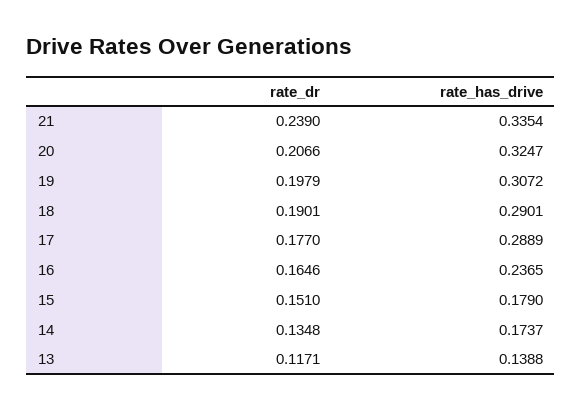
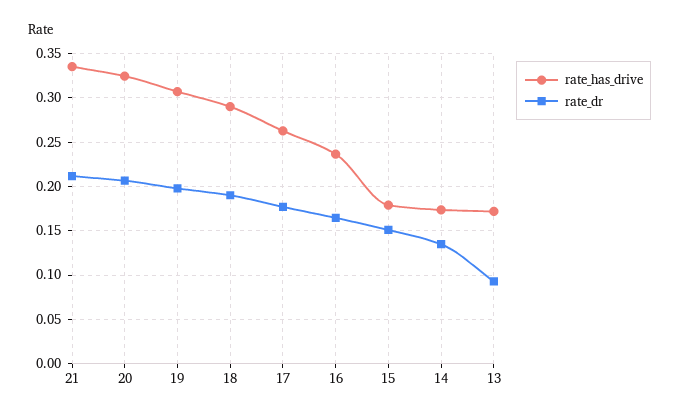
  {
    "rate_dr": {
-     "21": 0.239,
+     "21": 0.21,
      "20": 0.2066,
      "19": 0.1979,
      "18": 0.1901,
      "17": 0.177,
      "16": 0.1646,
      "15": 0.151,
      "14": 0.1348,
-     "13": 0.1171
+     "13": 0.09
    },
    "rate_has_drive": {
      "21": 0.3354,
      "20": 0.3247,
      "19": 0.3072,
      "18": 0.2901,
-     "17": 0.2889,
+     "17": 0.26,
      "16": 0.2365,
      "15": 0.179,
      "14": 0.1737,
-     "13": 0.1388
+     "13": 0.17
    }
  }

